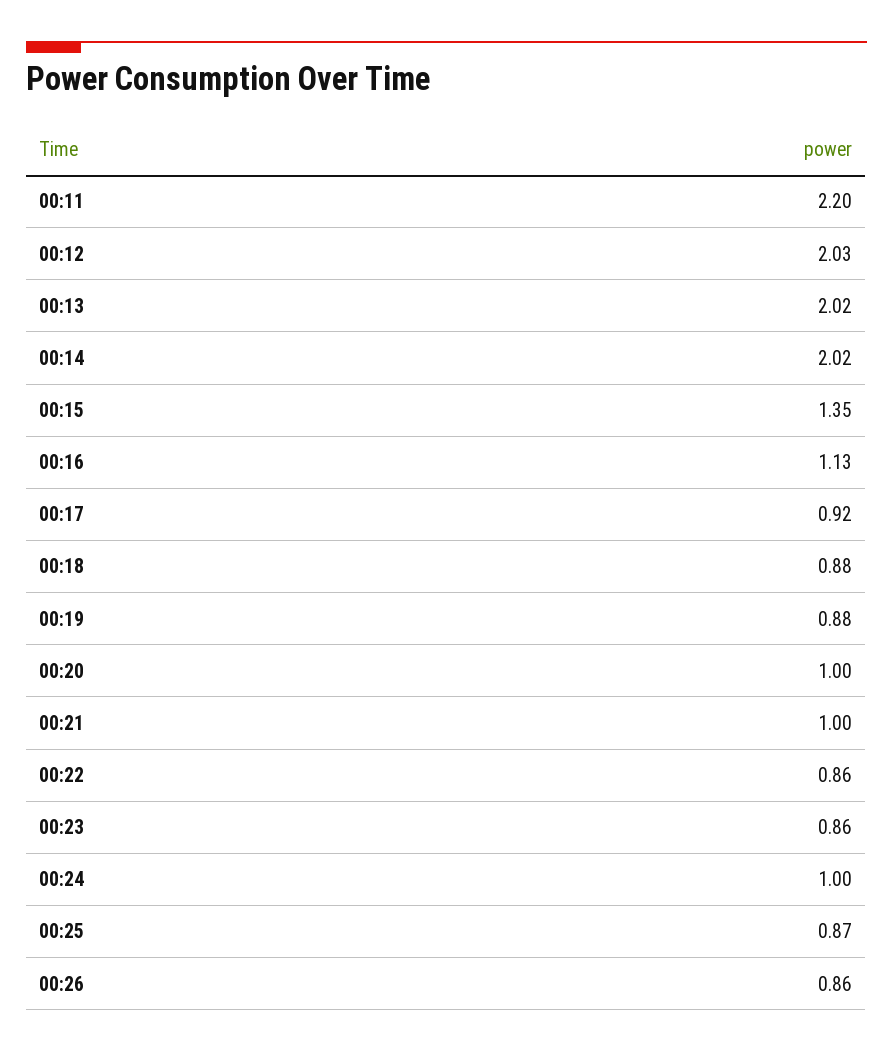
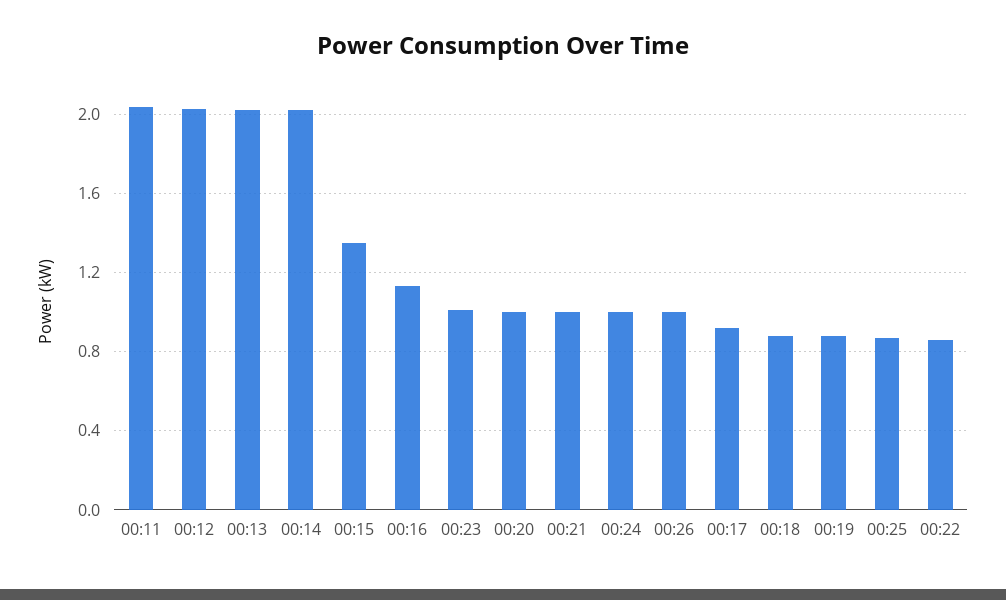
  {
-   "00:11": 2.2,
+   "00:11": 2.05,
    "00:12": 2.03,
    "00:13": 2.02,
    "00:14": 2.02,
    "00:15": 1.35,
    "00:16": 1.13,
    "00:17": 0.92,
    "00:18": 0.88,
    "00:19": 0.88,
    "00:20": 1,
    "00:21": 1,
    "00:22": 0.86,
-   "00:23": 0.86,
+   "00:23": 1,
    "00:24": 1,
    "00:25": 0.87,
-   "00:26": 0.86
+   "00:26": 1
  }

